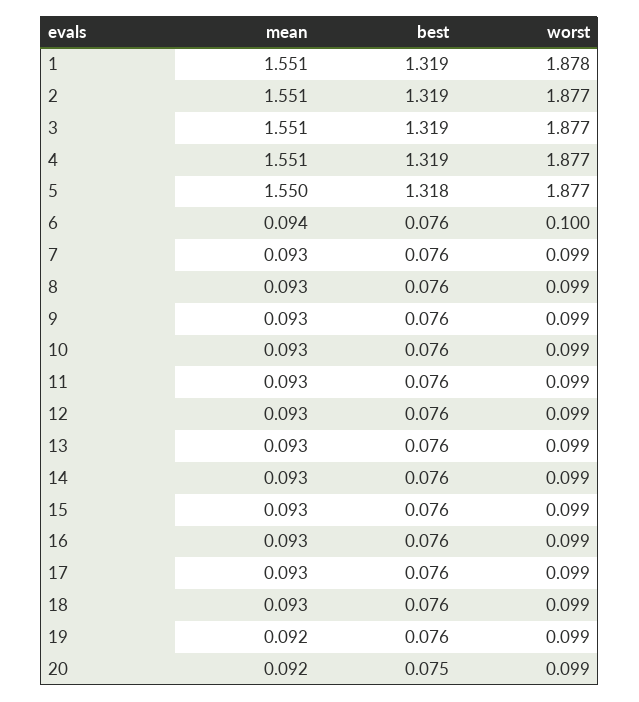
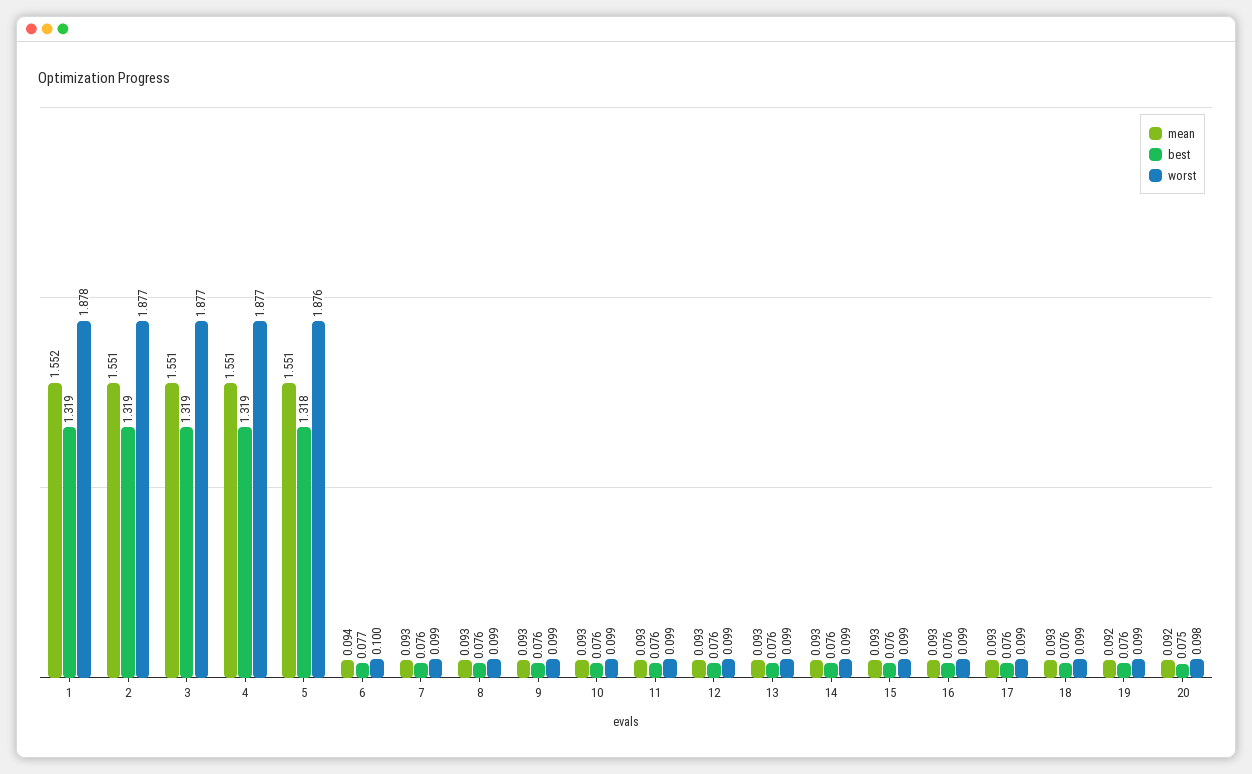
  {
    "mean": {
-     "1": 1.551,
+     "1": 1.552,
      "2": 1.551,
      "3": 1.551,
      "4": 1.551,
-     "5": 1.55,
+     "5": 1.551,
      "6": 0.094,
      "7": 0.093,
      "8": 0.093,
      "9": 0.093,
      "10": 0.093,
      "11": 0.093,
      "12": 0.093,
      "13": 0.093,
      "14": 0.093,
      "15": 0.093,
      "16": 0.093,
      "17": 0.093,
      "18": 0.093,
      "19": 0.092,
      "20": 0.092
    },
    "best": {
      "1": 1.319,
      "2": 1.319,
      "3": 1.319,
      "4": 1.319,
      "5": 1.318,
-     "6": 0.076,
+     "6": 0.077,
      "7": 0.076,
      "8": 0.076,
      "9": 0.076,
      "10": 0.076,
      "11": 0.076,
      "12": 0.076,
      "13": 0.076,
      "14": 0.076,
      "15": 0.076,
      "16": 0.076,
      "17": 0.076,
      "18": 0.076,
      "19": 0.076,
      "20": 0.075
    },
    "worst": {
      "1": 1.878,
      "2": 1.877,
      "3": 1.877,
      "4": 1.877,
-     "5": 1.877,
+     "5": 1.876,
      "6": 0.1,
      "7": 0.099,
      "8": 0.099,
      "9": 0.099,
      "10": 0.099,
      "11": 0.099,
      "12": 0.099,
      "13": 0.099,
      "14": 0.099,
      "15": 0.099,
      "16": 0.099,
      "17": 0.099,
      "18": 0.099,
      "19": 0.099,
-     "20": 0.099
+     "20": 0.098
    }
  }

